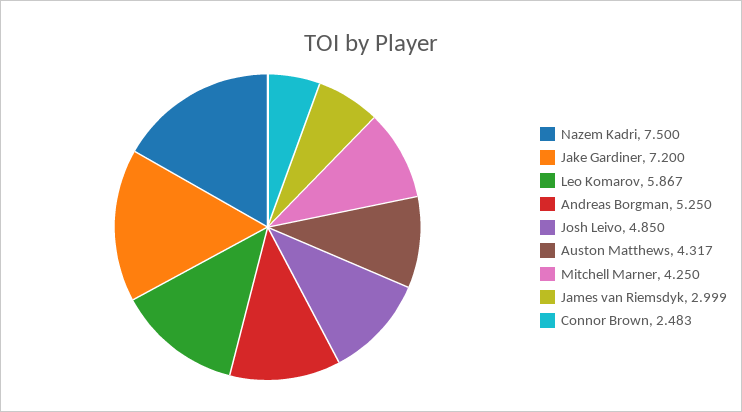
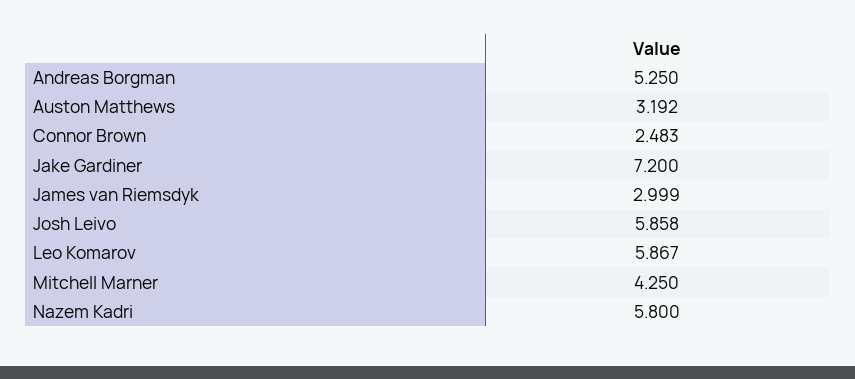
  {
-   "Nazem Kadri": 7.5,
+   "Nazem Kadri": 5.8,
    "Jake Gardiner": 7.2,
    "Leo Komarov": 5.867,
    "Andreas Borgman": 5.25,
-   "Josh Leivo": 4.85,
+   "Josh Leivo": 5.858,
-   "Auston Matthews": 4.317,
+   "Auston Matthews": 3.192,
    "Mitchell Marner": 4.25,
    "James van Riemsdyk": 2.999,
    "Connor Brown": 2.483
  }

